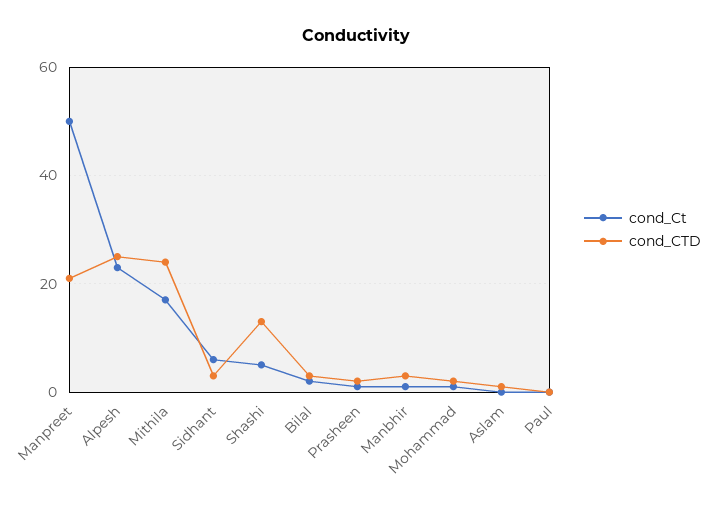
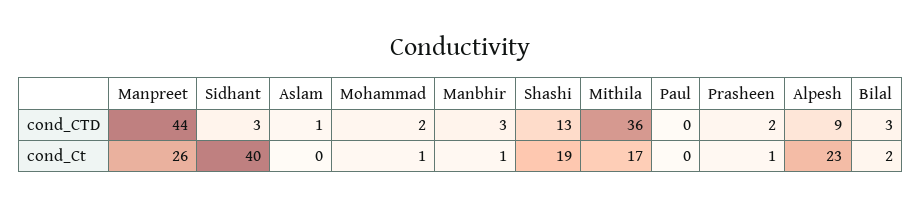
  {
    "cond_Ct": {
-     "Manpreet": 50,
+     "Manpreet": 26,
      "Alpesh": 23,
      "Mithila": 17,
-     "Sidhant": 5,
+     "Sidhant": 40,
-     "Shashi": 5,
+     "Shashi": 19,
      "Bilal": 2,
      "Prasheen": 1,
      "Manbhir": 1,
      "Mohammad": 1,
      "Aslam": 0,
      "Paul": 0
    },
    "cond_CTD": {
-     "Manpreet": 20,
+     "Manpreet": 44,
-     "Alpesh": 25,
+     "Alpesh": 9,
-     "Mithila": 25,
+     "Mithila": 36,
      "Sidhant": 3,
      "Shashi": 13,
      "Bilal": 3,
      "Prasheen": 2,
      "Manbhir": 3,
      "Mohammad": 2,
      "Aslam": 1,
      "Paul": 0
    }
  }

